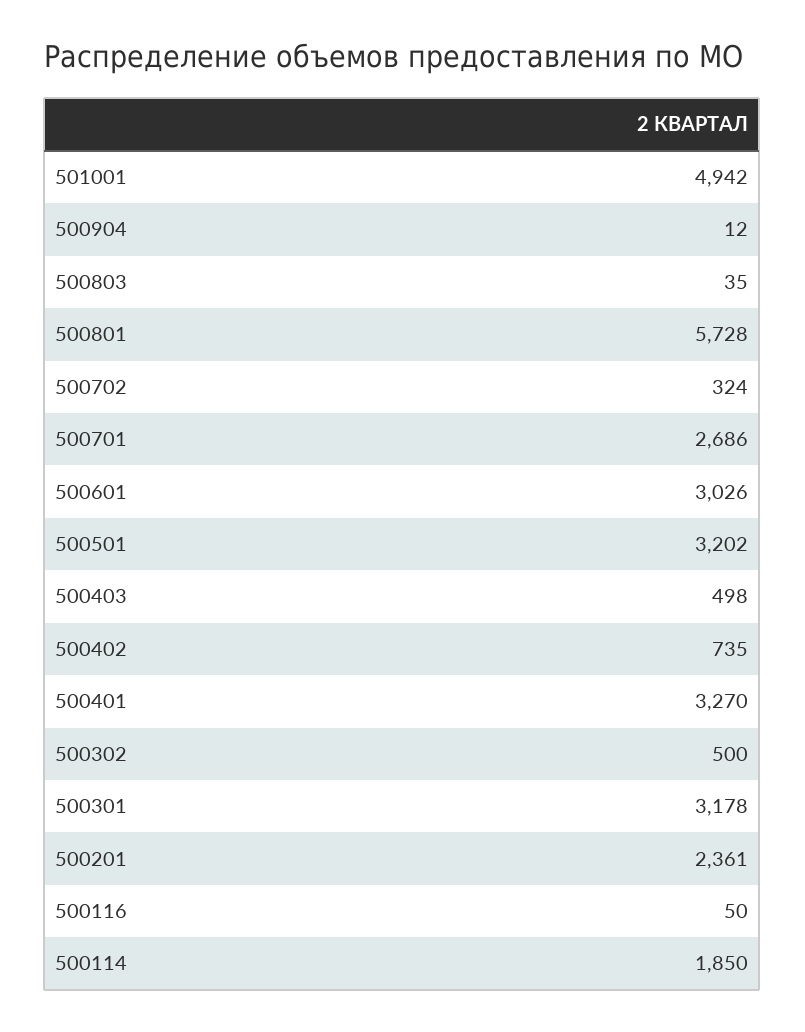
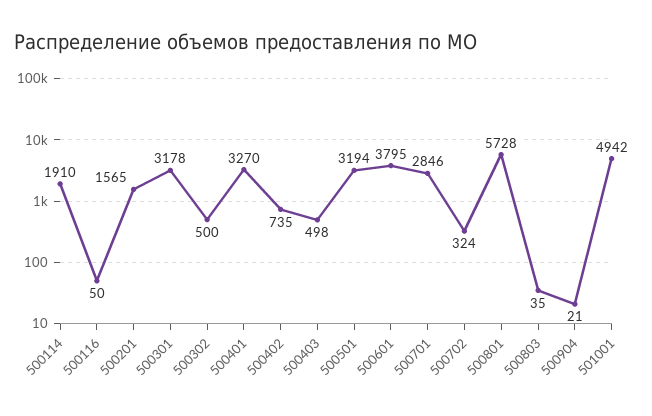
  {
    "501001": 4942,
-   "500904": 12,
+   "500904": 21,
    "500803": 35,
    "500801": 5728,
    "500702": 324,
-   "500701": 2686,
+   "500701": 2846,
-   "500601": 3026,
+   "500601": 3795,
-   "500501": 3202,
+   "500501": 3194,
    "500403": 498,
    "500402": 735,
    "500401": 3270,
    "500302": 500,
    "500301": 3178,
-   "500201": 2361,
+   "500201": 1565,
    "500116": 50,
-   "500114": 1850
+   "500114": 1910
  }

